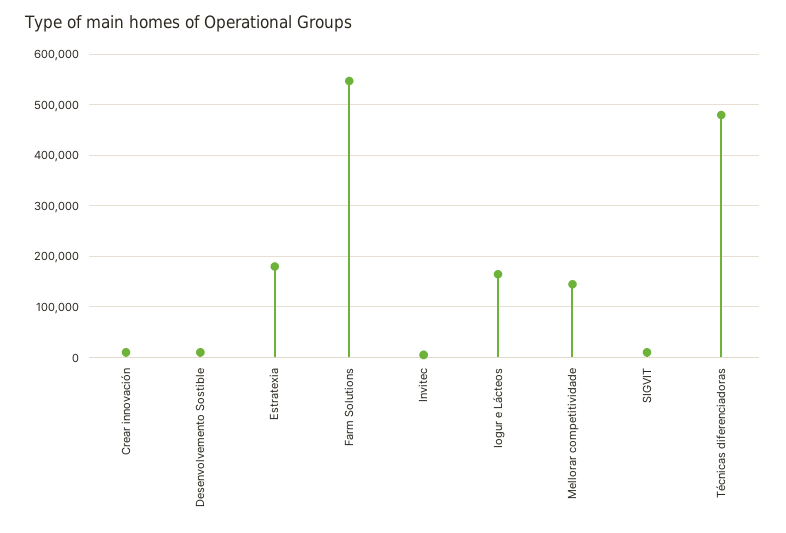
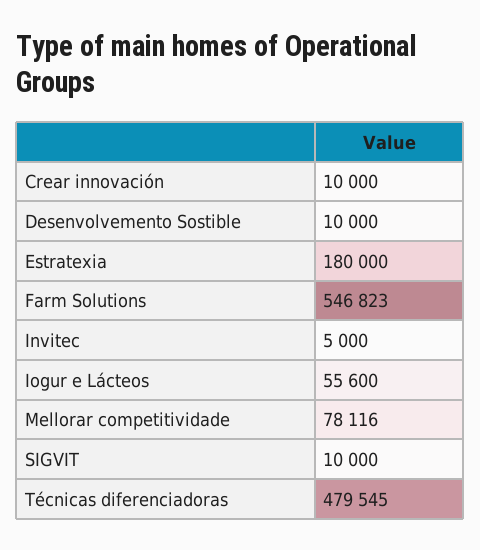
  {
    "Crear innovación": 10000,
    "Desenvolvemento Sostible": 10000,
    "Estratexia": 180000,
    "Farm Solutions": 546823,
    "Invitec": 5000,
-   "Iogur e Lácteos": 160000,
+   "Iogur e Lácteos": 55600,
-   "Mellorar competitividade": 140000,
+   "Mellorar competitividade": 78116,
    "SIGVIT": 10000,
    "Técnicas diferenciadoras": 479545
  }

